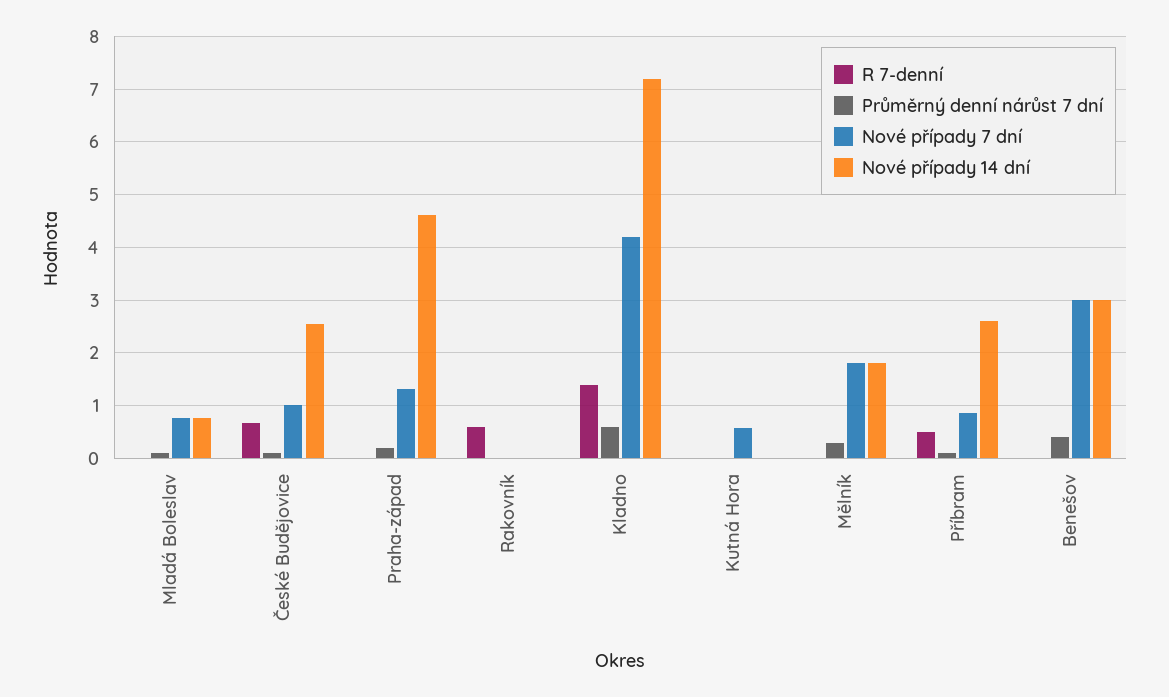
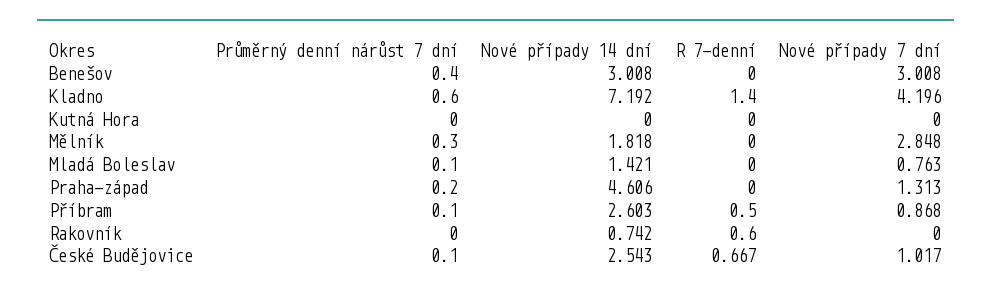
  {
    "R 7-denní": {
      "Mladá Boleslav": 0,
      "České Budějovice": 0.667,
      "Praha-západ": 0,
      "Rakovník": 0.6,
      "Kladno": 1.4,
      "Kutná Hora": 0,
      "Mělník": 0,
      "Příbram": 0.5,
      "Benešov": 0
    },
    "Průměrný denní nárůst 7 dní": {
      "Mladá Boleslav": 0.1,
      "České Budějovice": 0.1,
      "Praha-západ": 0.2,
      "Rakovník": 0,
      "Kladno": 0.6,
      "Kutná Hora": 0,
      "Mělník": 0.3,
      "Příbram": 0.1,
      "Benešov": 0.4
    },
    "Nové případy 7 dní": {
      "Mladá Boleslav": 0.763,
      "České Budějovice": 1.017,
      "Praha-západ": 1.313,
      "Rakovník": 0,
      "Kladno": 4.196,
-     "Kutná Hora": 0.6,
+     "Kutná Hora": 0,
-     "Mělník": 1.8,
+     "Mělník": 2.848,
      "Příbram": 0.868,
      "Benešov": 3.008
    },
    "Nové případy 14 dní": {
-     "Mladá Boleslav": 0.8,
+     "Mladá Boleslav": 1.421,
      "České Budějovice": 2.543,
      "Praha-západ": 4.606,
-     "Rakovník": 0,
+     "Rakovník": 0.742,
      "Kladno": 7.192,
      "Kutná Hora": 0,
      "Mělník": 1.818,
      "Příbram": 2.603,
      "Benešov": 3.008
    }
  }

